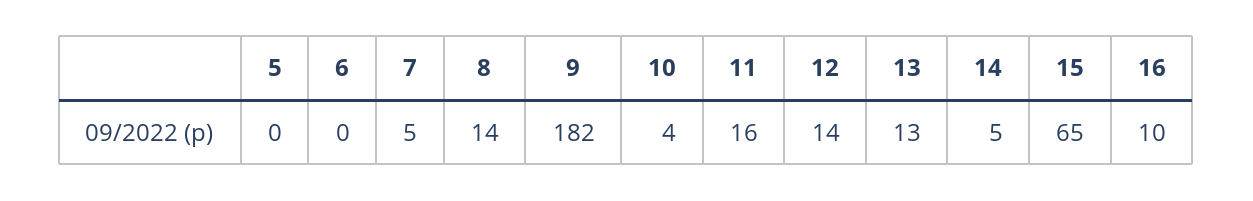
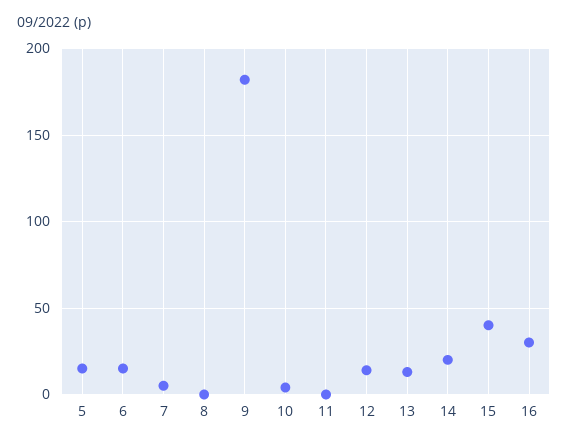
  {
-   "5": 0,
+   "5": 15,
-   "6": 0,
+   "6": 15,
    "7": 5,
-   "8": 14,
+   "8": 0,
    "9": 182,
    "10": 4,
-   "11": 16,
+   "11": 0,
    "12": 14,
    "13": 13,
-   "14": 5,
+   "14": 20,
-   "15": 65,
+   "15": 40,
-   "16": 10
+   "16": 30
  }

